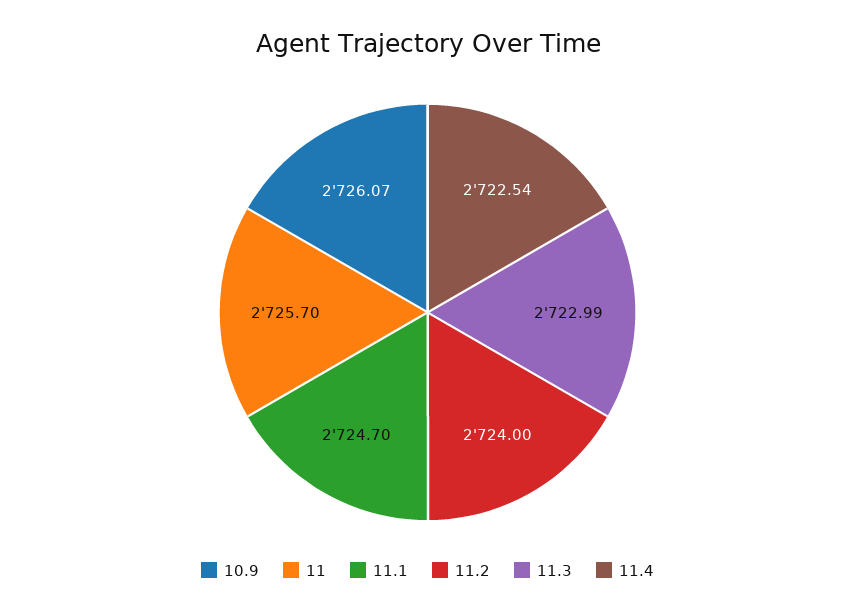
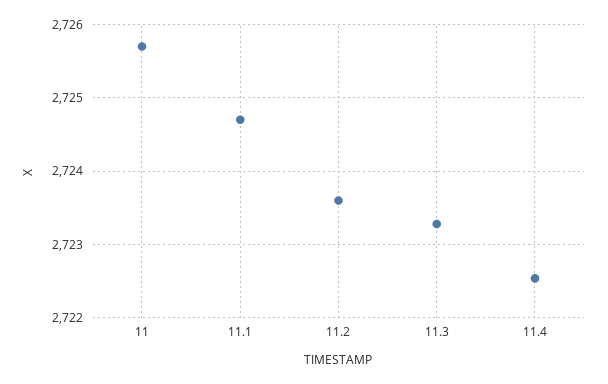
  {
-   "10.9": 2726.07,
    "11": 2725.7,
    "11.1": 2724.7,
-   "11.2": 2724,
+   "11.2": 2723.6,
-   "11.3": 2722.99,
+   "11.3": 2723.3,
    "11.4": 2722.54
  }

